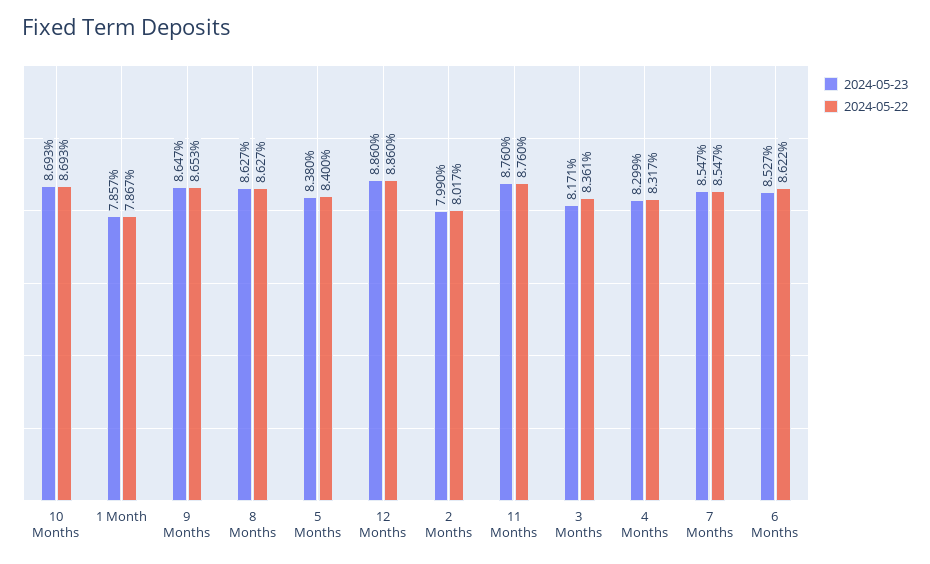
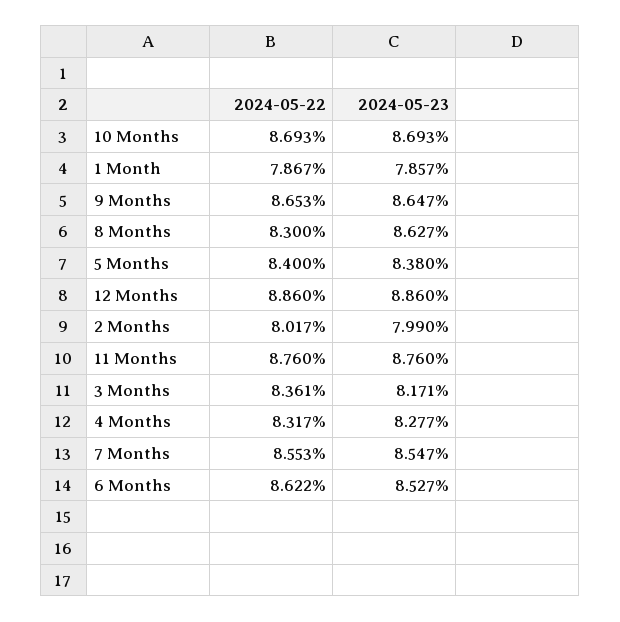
  {
    "2024-05-23": {
      "10 Months": 8.693,
      "1 Month": 7.857,
      "9 Months": 8.647,
      "8 Months": 8.627,
      "5 Months": 8.38,
      "12 Months": 8.86,
      "2 Months": 7.99,
      "11 Months": 8.76,
      "3 Months": 8.171,
-     "4 Months": 8.299,
+     "4 Months": 8.277,
      "7 Months": 8.547,
      "6 Months": 8.527
    },
    "2024-05-22": {
      "10 Months": 8.693,
      "1 Month": 7.867,
      "9 Months": 8.653,
-     "8 Months": 8.627,
+     "8 Months": 8.3,
      "5 Months": 8.4,
      "12 Months": 8.86,
      "2 Months": 8.017,
      "11 Months": 8.76,
      "3 Months": 8.361,
      "4 Months": 8.317,
-     "7 Months": 8.547,
+     "7 Months": 8.553,
      "6 Months": 8.622
    }
  }

